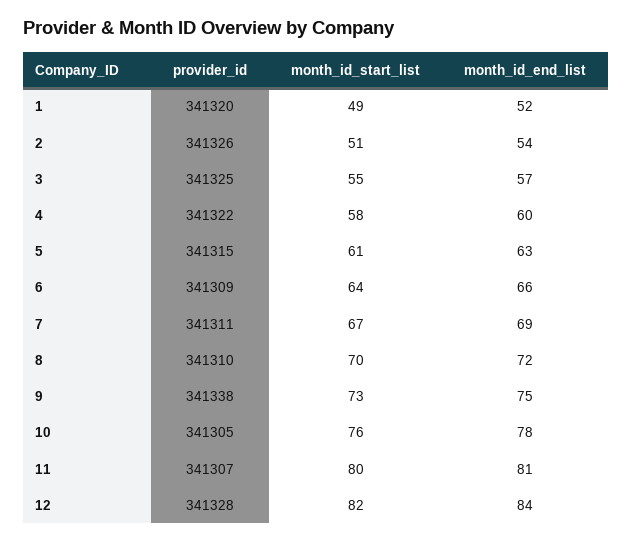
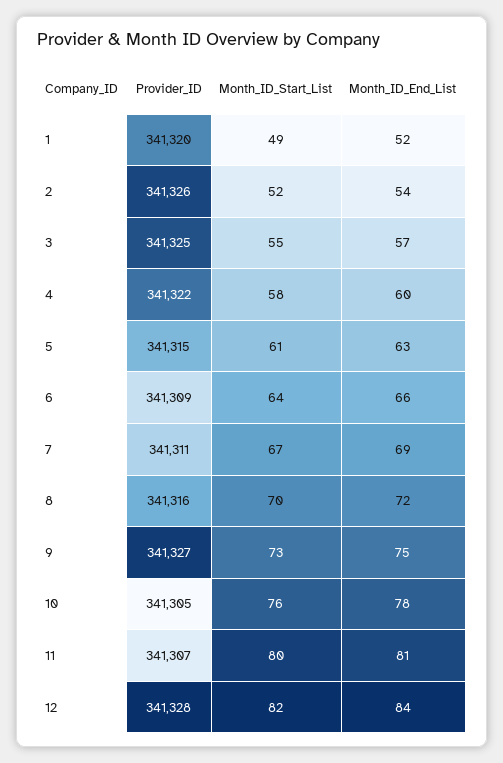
  {
    "provider_id": {
      "1": 341320,
      "2": 341326,
      "3": 341325,
      "4": 341322,
      "5": 341315,
      "6": 341309,
      "7": 341311,
-     "8": 341310,
+     "8": 341316,
-     "9": 341338,
+     "9": 341327,
      "10": 341305,
      "11": 341307,
      "12": 341328
    },
    "month_id_start_list": {
      "1": 49,
-     "2": 51,
+     "2": 52,
      "3": 55,
      "4": 58,
      "5": 61,
      "6": 64,
      "7": 67,
      "8": 70,
      "9": 73,
      "10": 76,
      "11": 80,
      "12": 82
    },
    "month_id_end_list": {
      "1": 52,
      "2": 54,
      "3": 57,
      "4": 60,
      "5": 63,
      "6": 66,
      "7": 69,
      "8": 72,
      "9": 75,
      "10": 78,
      "11": 81,
      "12": 84
    }
  }

